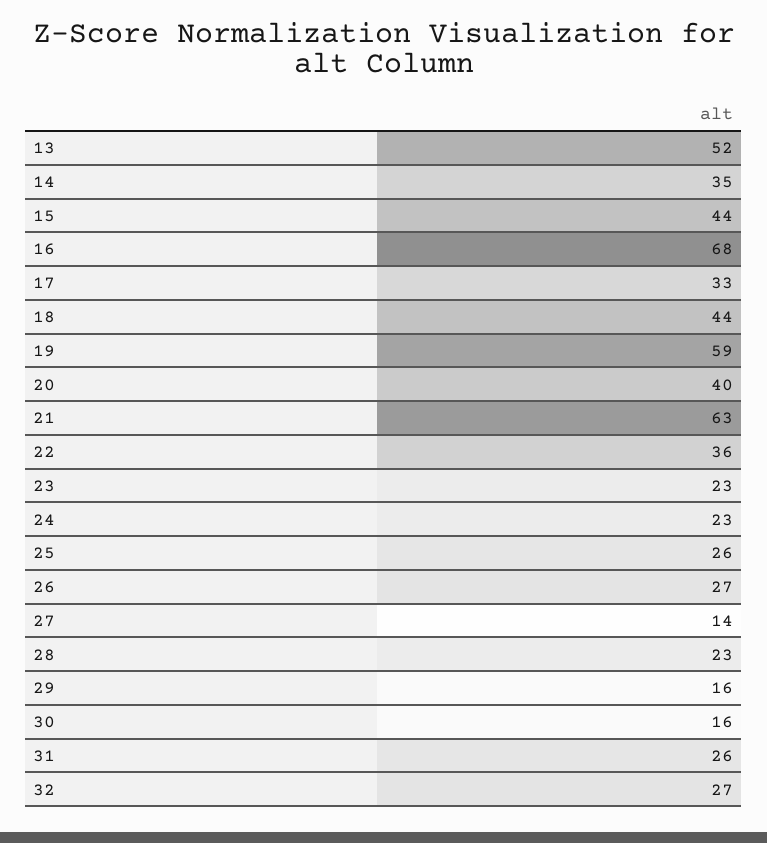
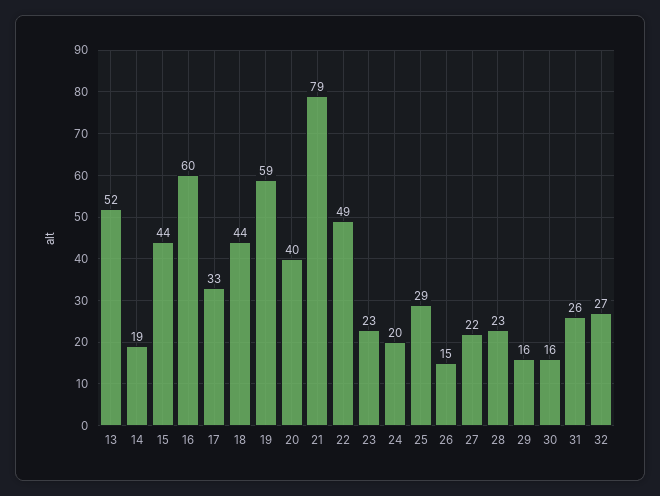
  {
    "13": 52,
-   "14": 35,
+   "14": 19,
    "15": 44,
-   "16": 68,
+   "16": 60,
    "17": 33,
    "18": 44,
    "19": 59,
    "20": 40,
-   "21": 63,
+   "21": 79,
-   "22": 36,
+   "22": 49,
    "23": 23,
-   "24": 23,
+   "24": 20,
-   "25": 26,
+   "25": 29,
-   "26": 27,
+   "26": 15,
-   "27": 14,
+   "27": 22,
    "28": 23,
    "29": 16,
    "30": 16,
    "31": 26,
    "32": 27
  }

